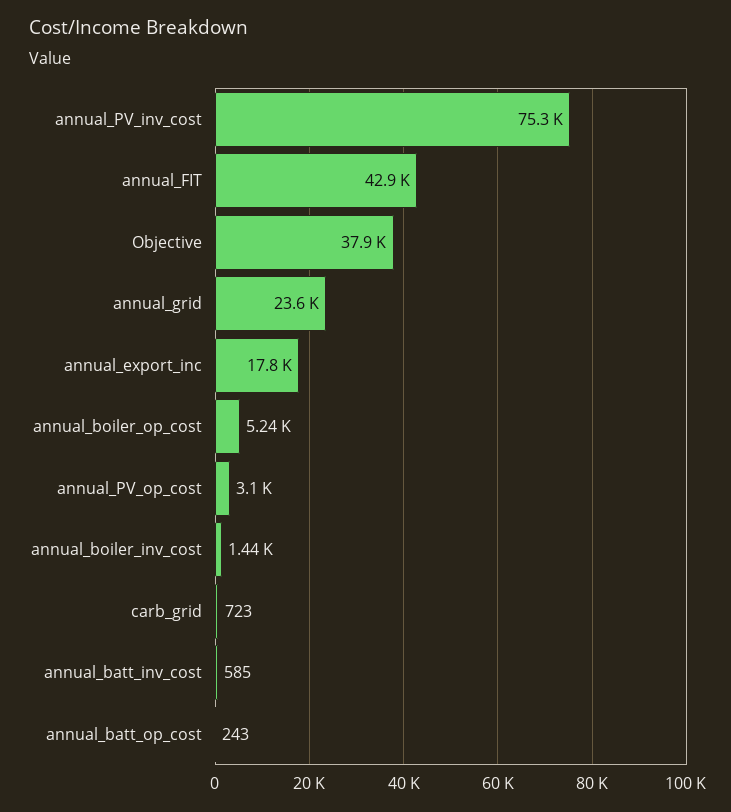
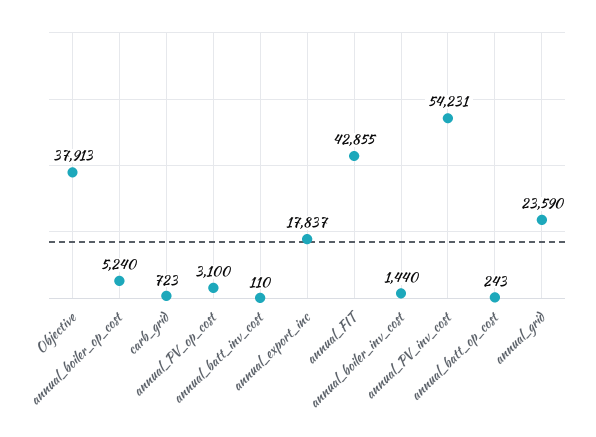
  {
-   "annual_PV_inv_cost": 75300,
+   "annual_PV_inv_cost": 54231,
    "annual_FIT": 42855,
    "Objective": 37913,
    "annual_grid": 23590,
    "annual_export_inc": 17837,
    "annual_boiler_op_cost": 5240,
    "annual_PV_op_cost": 3100,
    "annual_boiler_inv_cost": 1440,
    "carb_grid": 723,
-   "annual_batt_inv_cost": 585,
+   "annual_batt_inv_cost": 110,
    "annual_batt_op_cost": 243
  }

